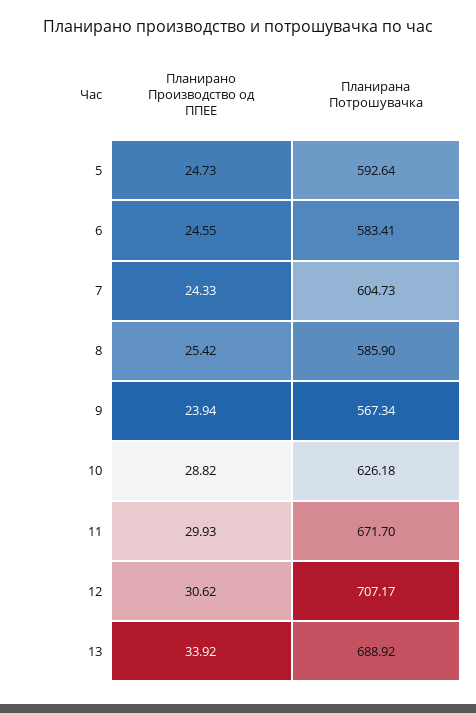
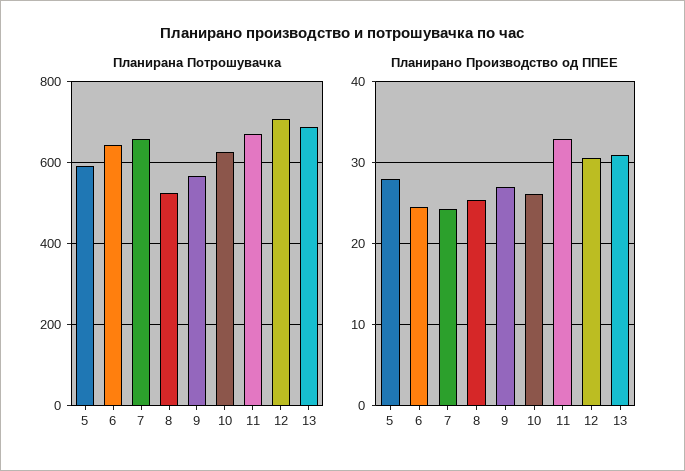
  {
    "Планирано Производство од ППЕЕ": {
-     "5": 24.73,
+     "5": 28,
      "6": 24.55,
      "7": 24.33,
      "8": 25.42,
-     "9": 23.94,
+     "9": 27,
-     "10": 28.82,
+     "10": 26,
-     "11": 29.93,
+     "11": 33,
      "12": 30.62,
-     "13": 33.92
+     "13": 31
    },
    "Планирана Потрошувачка": {
      "5": 592.64,
-     "6": 583.41,
+     "6": 640,
-     "7": 604.73,
+     "7": 660,
-     "8": 585.9,
+     "8": 520,
      "9": 567.34,
      "10": 626.18,
      "11": 671.7,
      "12": 707.17,
      "13": 688.92
    }
  }

